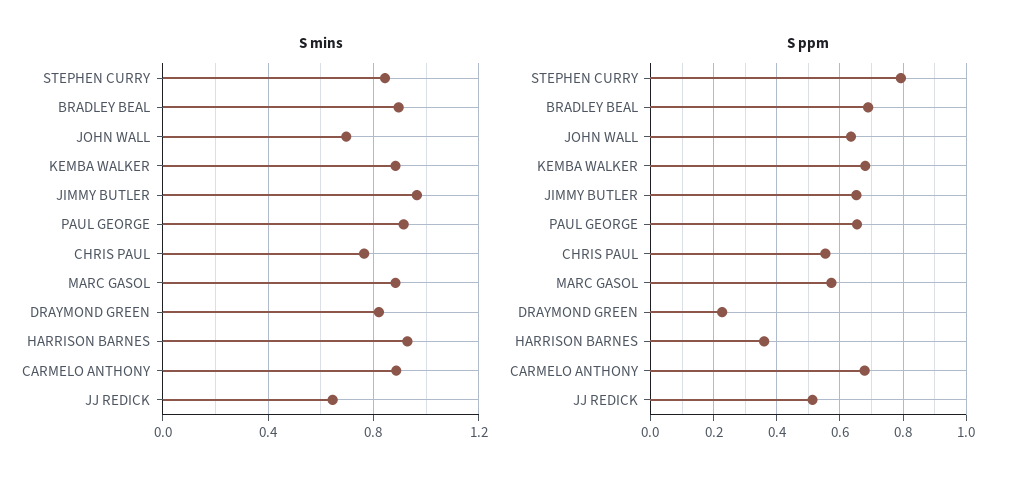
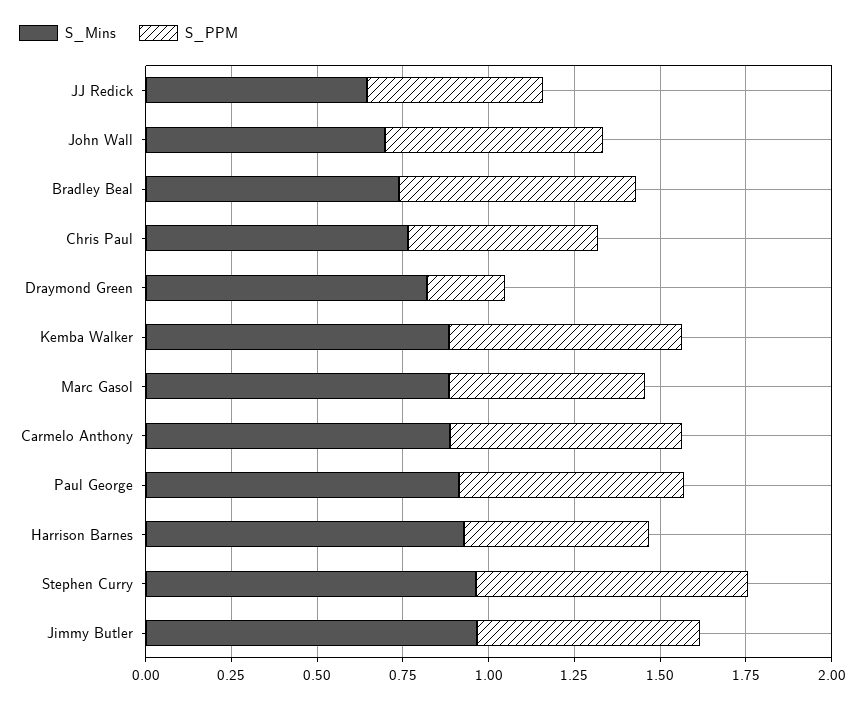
  {
    "S mins": {
-     "STEPHEN CURRY": 0.85,
+     "STEPHEN CURRY": 0.95,
-     "BRADLEY BEAL": 0.9,
+     "BRADLEY BEAL": 0.75,
      "JOHN WALL": 0.7,
      "KEMBA WALKER": 0.9,
      "JIMMY BUTLER": 0.95,
      "PAUL GEORGE": 0.9,
      "CHRIS PAUL": 0.75,
      "MARC GASOL": 0.9,
      "DRAYMOND GREEN": 0.8,
      "HARRISON BARNES": 0.95,
      "CARMELO ANTHONY": 0.9,
      "JJ REDICK": 0.65
    },
    "S ppm": {
      "STEPHEN CURRY": 0.8,
      "BRADLEY BEAL": 0.68,
      "JOHN WALL": 0.64,
      "KEMBA WALKER": 0.68,
      "JIMMY BUTLER": 0.66,
      "PAUL GEORGE": 0.66,
      "CHRIS PAUL": 0.56,
      "MARC GASOL": 0.58,
      "DRAYMOND GREEN": 0.22,
-     "HARRISON BARNES": 0.36,
+     "HARRISON BARNES": 0.55,
      "CARMELO ANTHONY": 0.68,
      "JJ REDICK": 0.52
    }
  }

